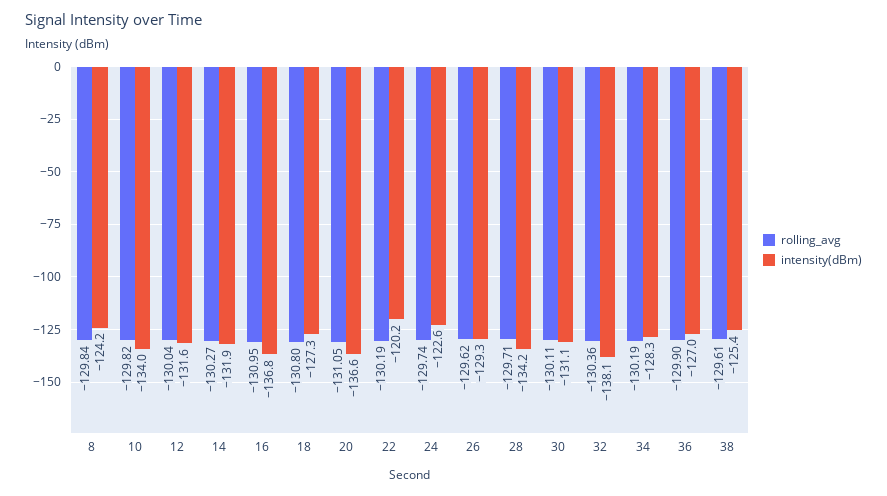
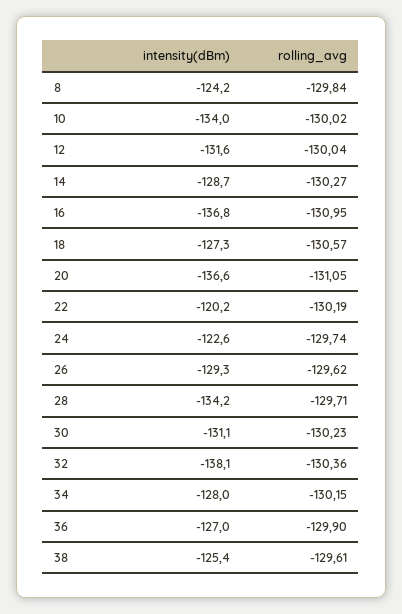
  {
    "rolling_avg": {
      "8": -129.84,
-     "10": -129.82,
+     "10": -130.02,
      "12": -130.04,
      "14": -130.27,
      "16": -130.95,
-     "18": -130.8,
+     "18": -130.57,
      "20": -131.05,
      "22": -130.19,
      "24": -129.74,
      "26": -129.62,
      "28": -129.71,
-     "30": -130.11,
+     "30": -130.23,
      "32": -130.36,
-     "34": -130.19,
+     "34": -130.15,
      "36": -129.9,
      "38": -129.61
    },
    "intensity(dBm)": {
      "8": -124.2,
      "10": -134,
      "12": -131.6,
-     "14": -131.9,
+     "14": -128.7,
      "16": -136.8,
      "18": -127.3,
      "20": -136.6,
      "22": -120.2,
      "24": -122.6,
      "26": -129.3,
      "28": -134.2,
      "30": -131.1,
      "32": -138.1,
-     "34": -128.3,
+     "34": -128,
      "36": -127,
      "38": -125.4
    }
  }

